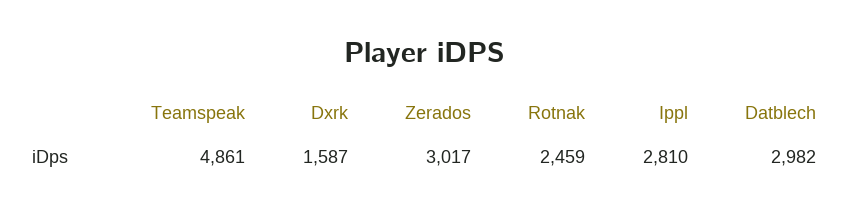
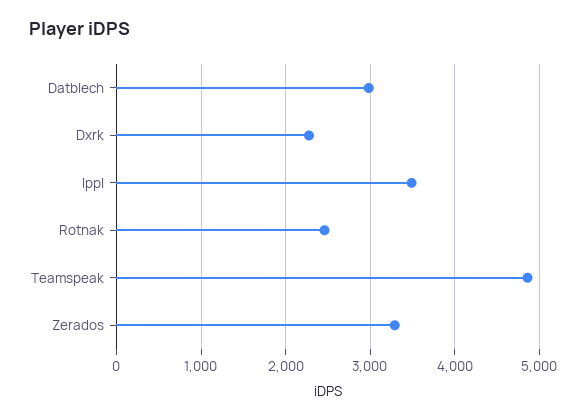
  {
    "Teamspeak": 4861,
-   "Dxrk": 1587,
+   "Dxrk": 2300,
-   "Zerados": 3017,
+   "Zerados": 3300,
    "Rotnak": 2459,
-   "Ippl": 2810,
+   "Ippl": 3500,
    "Datblech": 2982
  }

